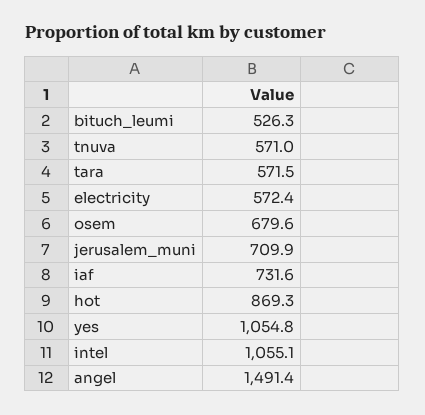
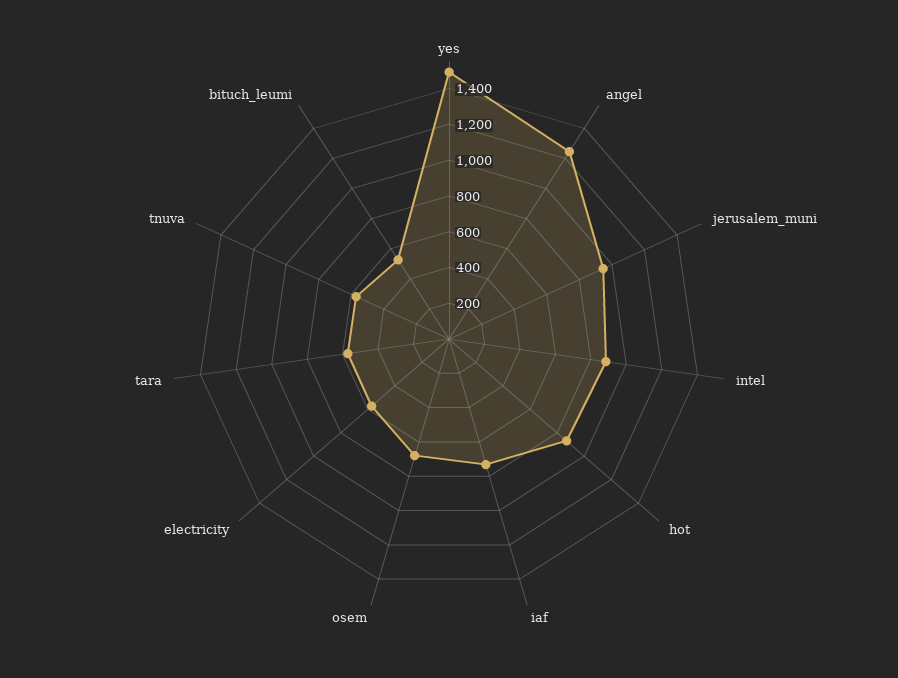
  {
    "bituch_leumi": 526.3,
    "tnuva": 571,
    "tara": 571.5,
    "electricity": 572.4,
    "osem": 679.6,
-   "jerusalem_muni": 709.9,
+   "jerusalem_muni": 950,
    "iaf": 731.6,
    "hot": 869.3,
-   "yes": 1054.8,
+   "yes": 1500,
-   "intel": 1055.1,
+   "intel": 900,
-   "angel": 1491.4
+   "angel": 1250
  }

